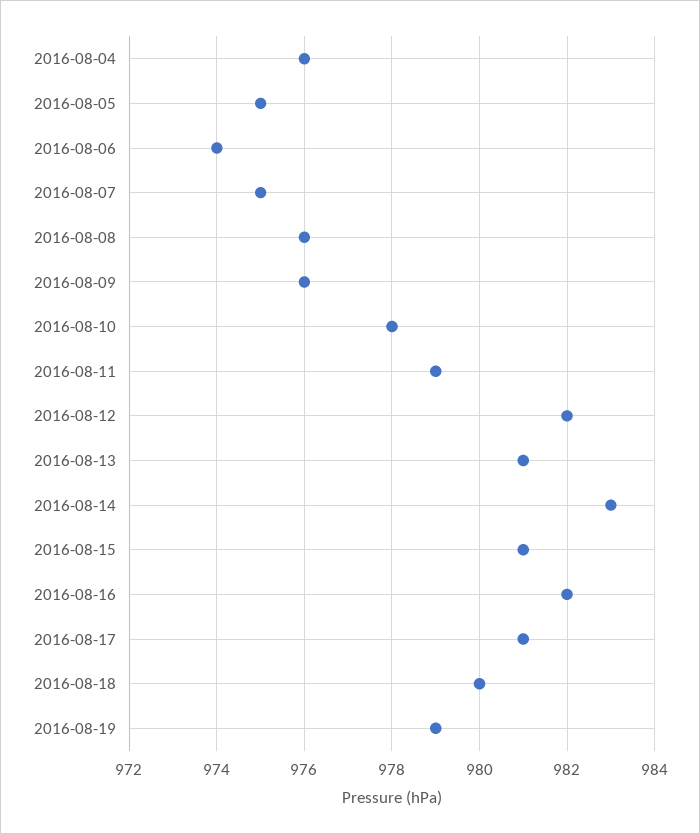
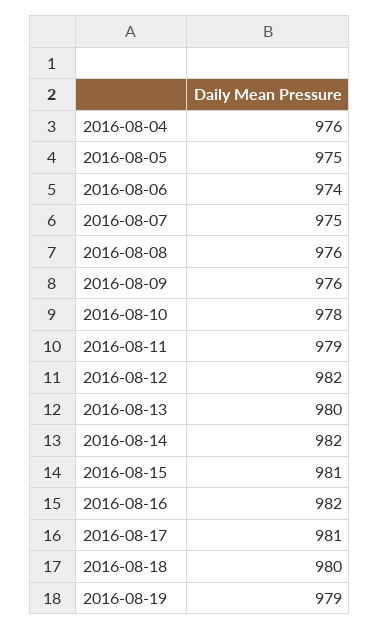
  {
    "2016-08-04": 976,
    "2016-08-05": 975,
    "2016-08-06": 974,
    "2016-08-07": 975,
    "2016-08-08": 976,
    "2016-08-09": 976,
    "2016-08-10": 978,
    "2016-08-11": 979,
    "2016-08-12": 982,
-   "2016-08-13": 981,
+   "2016-08-13": 980,
-   "2016-08-14": 983,
+   "2016-08-14": 982,
    "2016-08-15": 981,
    "2016-08-16": 982,
    "2016-08-17": 981,
    "2016-08-18": 980,
    "2016-08-19": 979
  }

